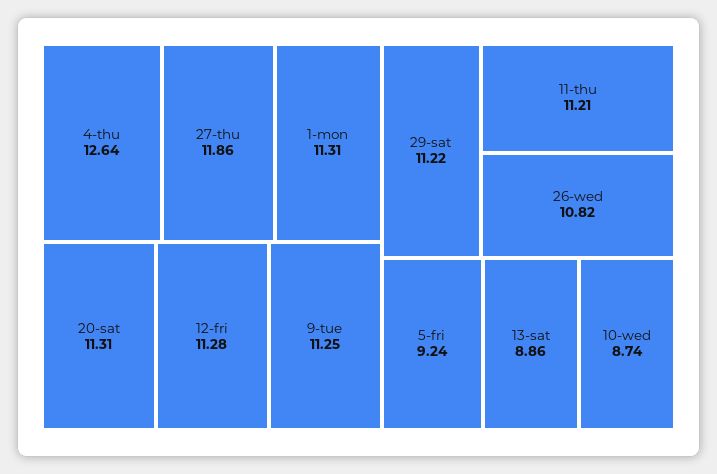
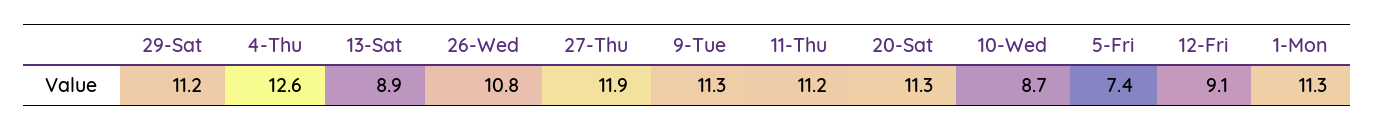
  {
    "4-thu": 12.64,
    "27-thu": 11.86,
    "1-mon": 11.31,
    "20-sat": 11.31,
-   "12-fri": 11.28,
+   "12-fri": 9.1,
    "9-tue": 11.25,
    "29-sat": 11.22,
    "11-thu": 11.21,
    "26-wed": 10.82,
-   "5-fri": 9.24,
+   "5-fri": 7.4,
    "13-sat": 8.86,
    "10-wed": 8.74
  }

